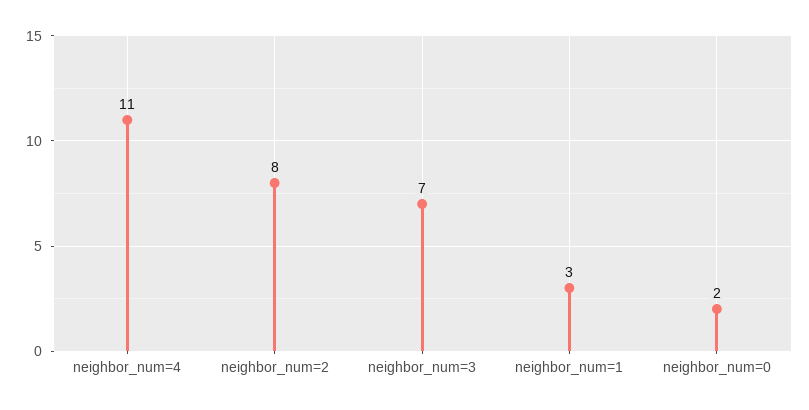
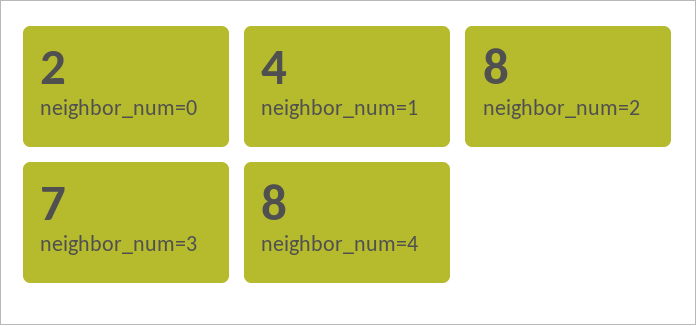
  {
-   "neighbor_num=4": 11,
+   "neighbor_num=4": 8,
    "neighbor_num=2": 8,
    "neighbor_num=3": 7,
-   "neighbor_num=1": 3,
+   "neighbor_num=1": 4,
    "neighbor_num=0": 2
  }

